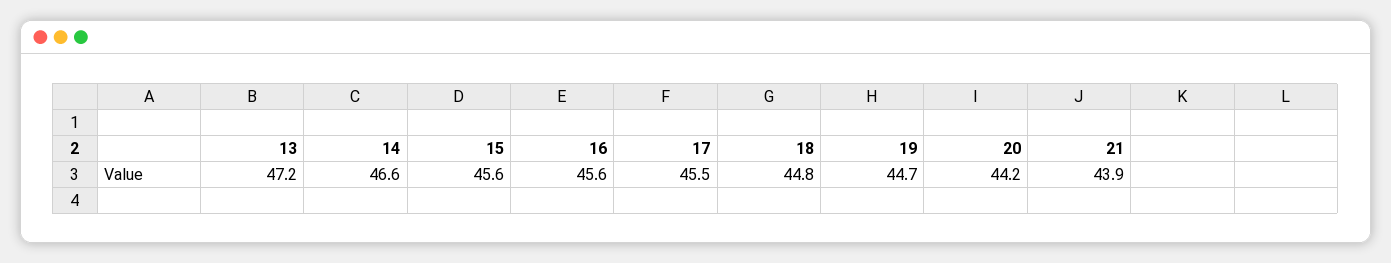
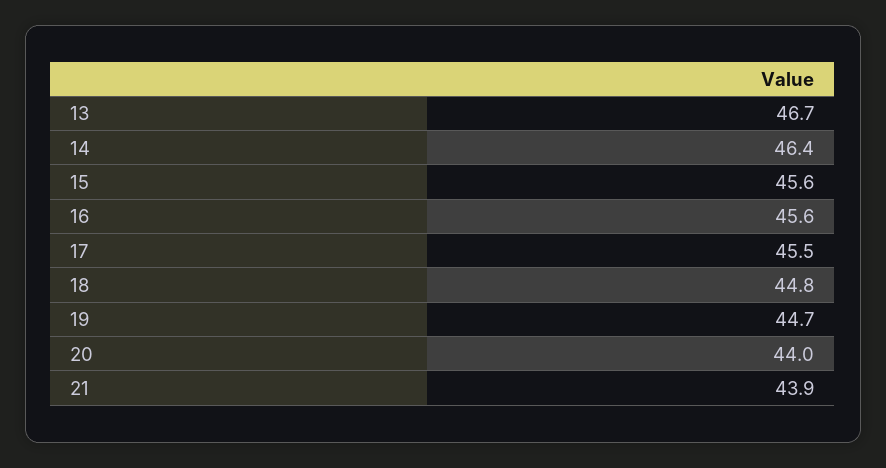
  {
-   "13": 47.2,
+   "13": 46.7,
-   "14": 46.6,
+   "14": 46.4,
    "15": 45.6,
    "16": 45.6,
    "17": 45.5,
    "18": 44.8,
    "19": 44.7,
-   "20": 44.2,
+   "20": 44,
    "21": 43.9
  }

